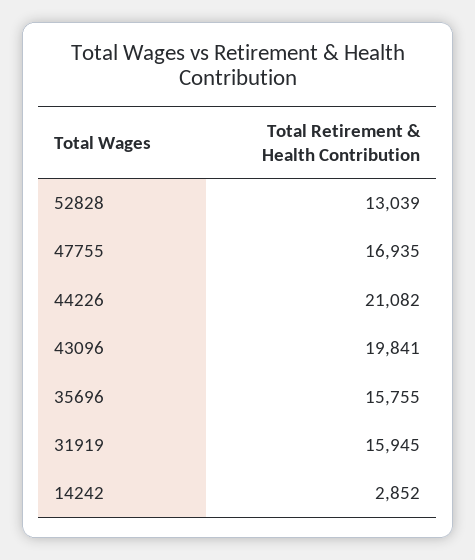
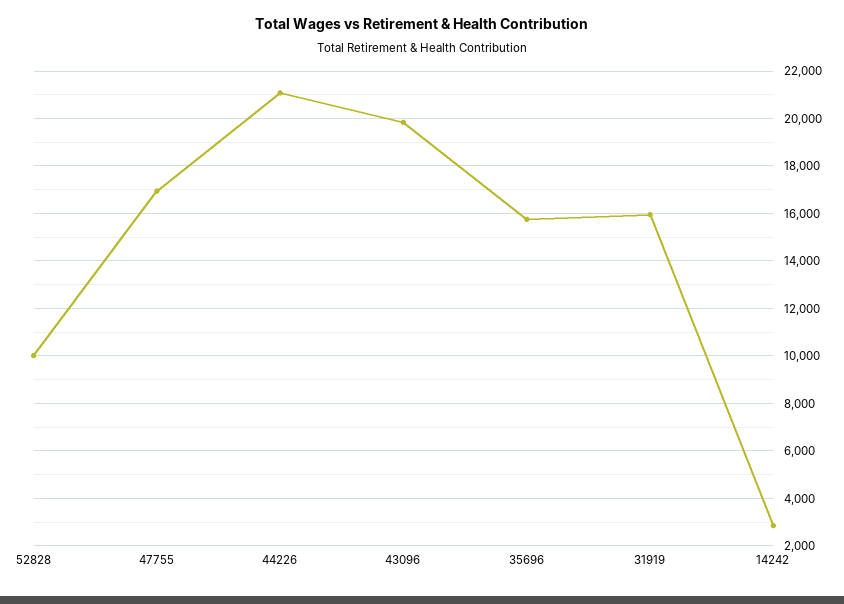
  {
-   "52828": 13039,
+   "52828": 10000,
    "47755": 16935,
    "44226": 21082,
    "43096": 19841,
    "35696": 15755,
    "31919": 15945,
    "14242": 2852
  }

